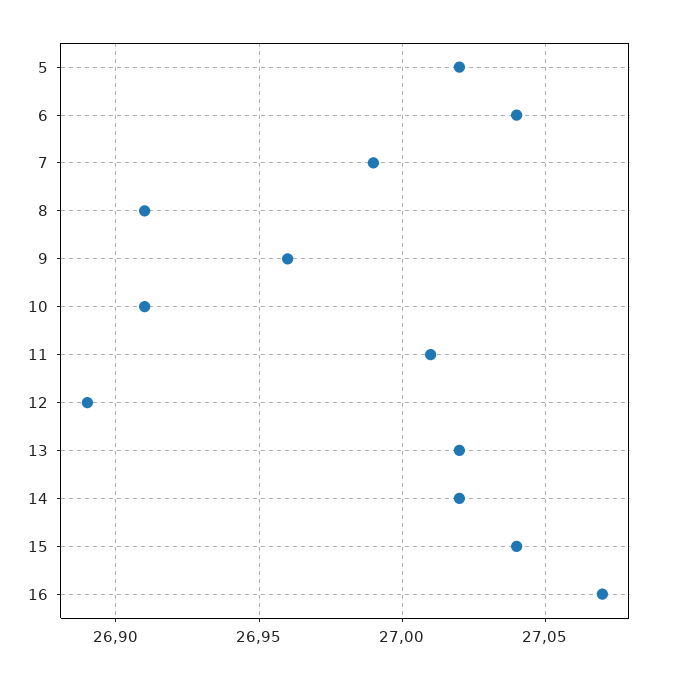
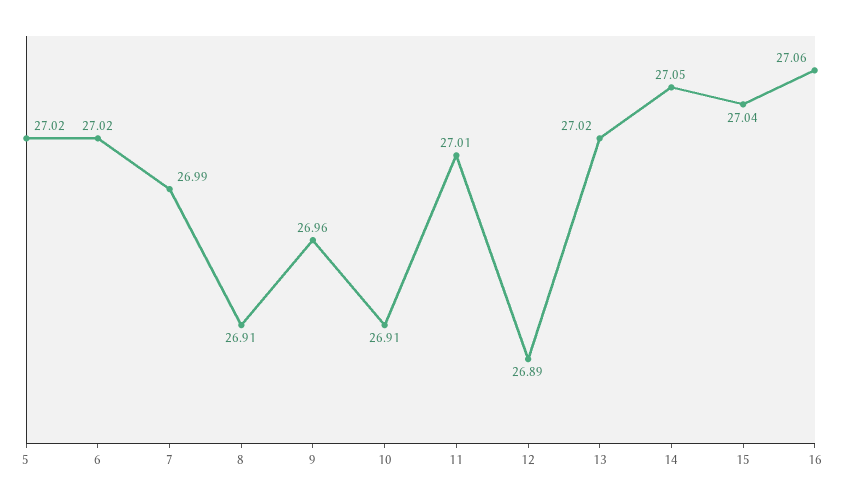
  {
    "5": 27.02,
-   "6": 27.04,
+   "6": 27.02,
    "7": 26.99,
    "8": 26.91,
    "9": 26.96,
    "10": 26.91,
    "11": 27.01,
    "12": 26.89,
    "13": 27.02,
-   "14": 27.02,
+   "14": 27.05,
    "15": 27.04,
-   "16": 27.07
+   "16": 27.06
  }

